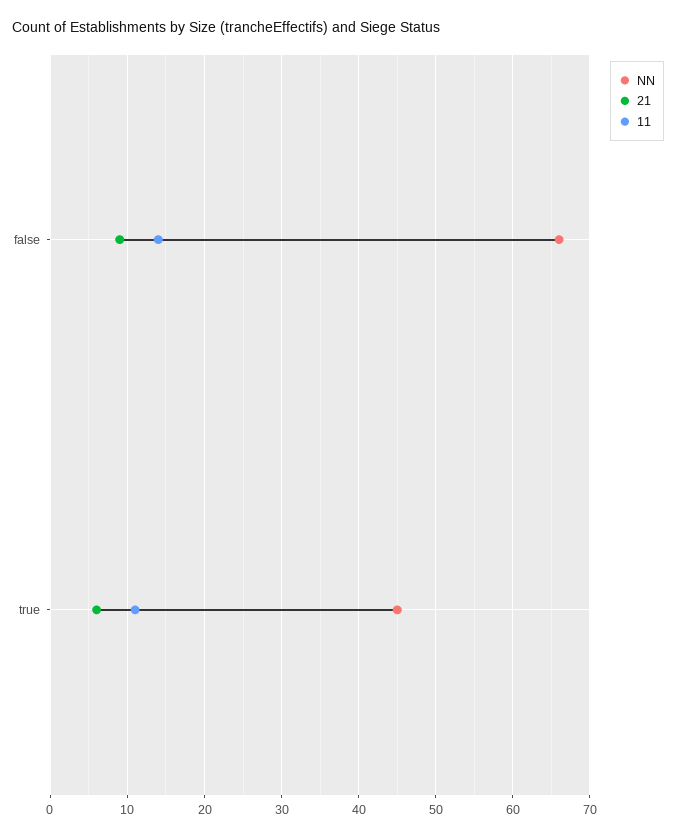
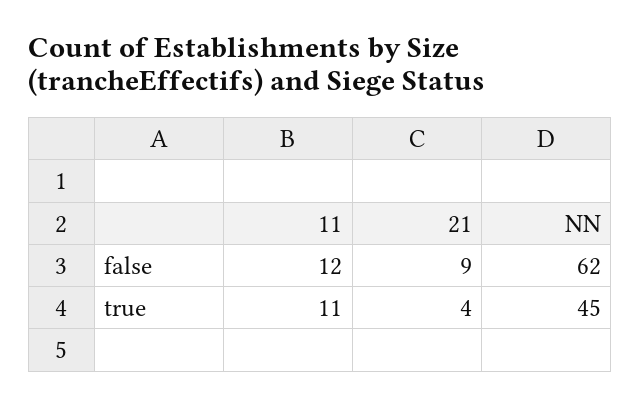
  {
    "NN": {
-     "false": 66,
+     "false": 62,
      "true": 45
    },
    "21": {
      "false": 9,
-     "true": 6
+     "true": 4
    },
    "11": {
-     "false": 14,
+     "false": 12,
      "true": 11
    }
  }

